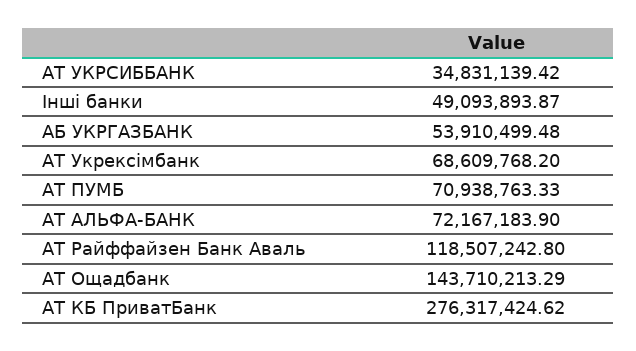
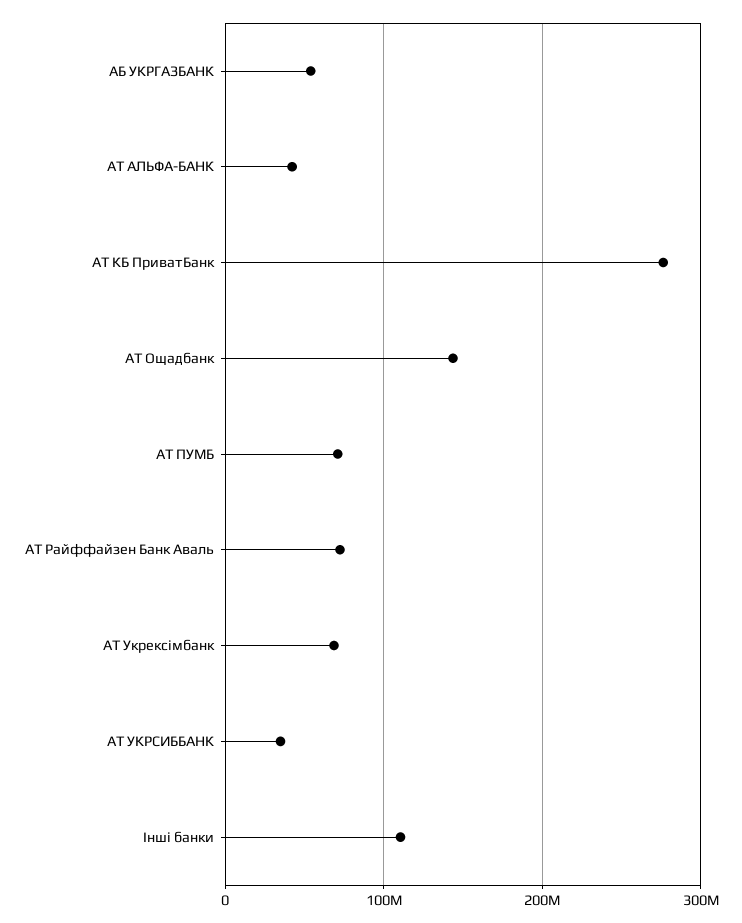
  {
    "АТ УКРСИББАНК": 34831139.42,
-   "Інші банки": 49093893.87,
+   "Інші банки": 110000000,
    "АБ УКРГАЗБАНК": 53910499.48,
    "АТ Укрексімбанк": 68609768.2,
    "АТ ПУМБ": 70938763.33,
-   "АТ АЛЬФА-БАНК": 72167183.9,
+   "АТ АЛЬФА-БАНК": 40000000,
-   "АТ Райффайзен Банк Аваль": 118507242.8,
+   "АТ Райффайзен Банк Аваль": 70000000,
    "АТ Ощадбанк": 143710213.29,
    "АТ КБ ПриватБанк": 276317424.62
  }

